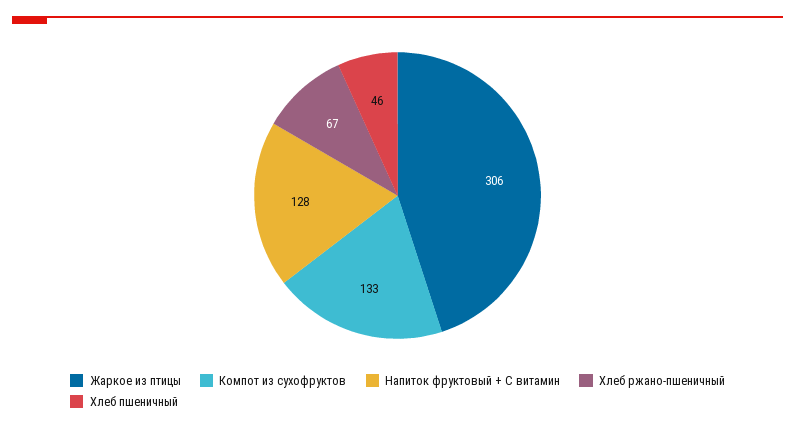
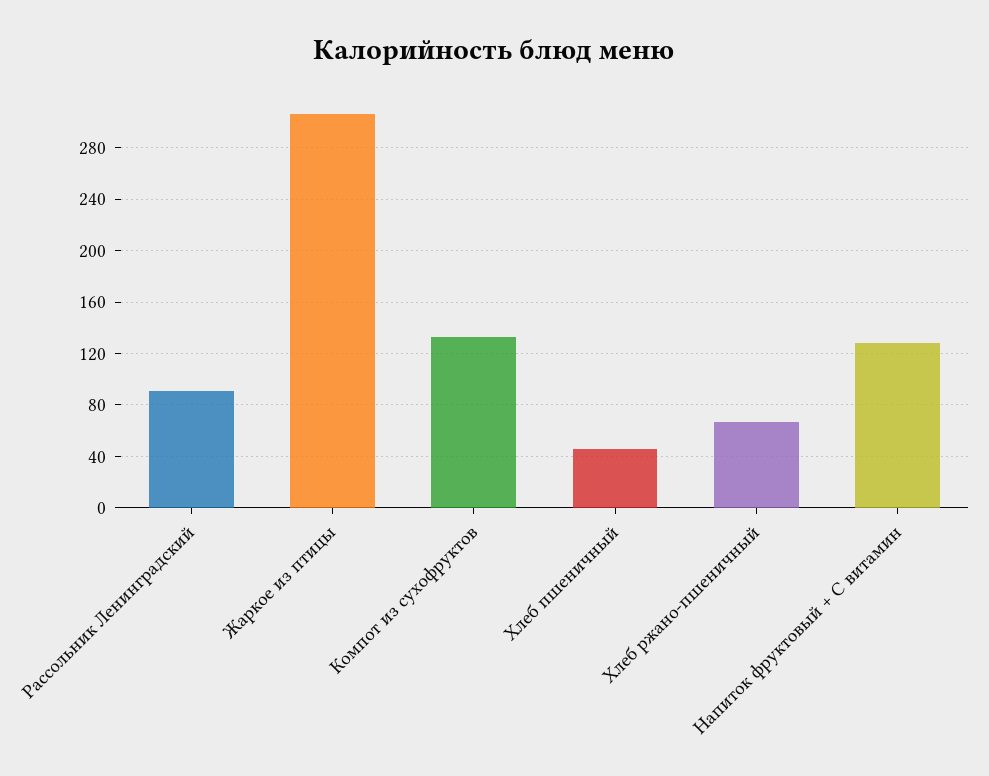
  {
    "Жаркое из птицы": 306,
    "Компот из сухофруктов": 133,
    "Напиток фруктовый + С витамин": 128,
    "Хлеб ржано-пшеничный": 67,
-   "Хлеб пшеничный": 46
+   "Хлеб пшеничный": 46,
+   "Рассольник Ленинградский": 90
  }

